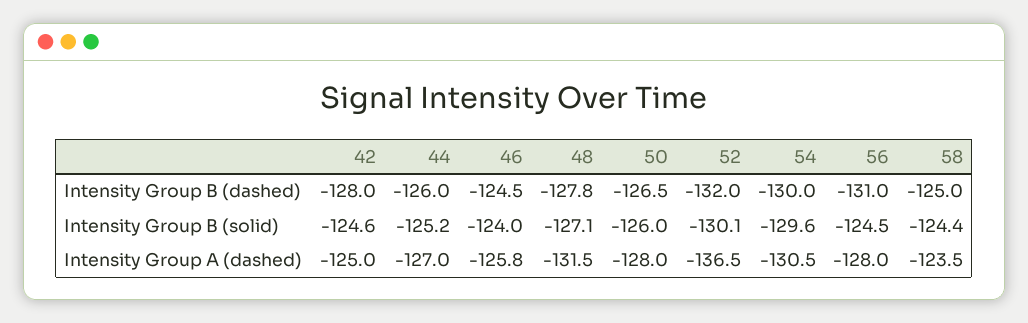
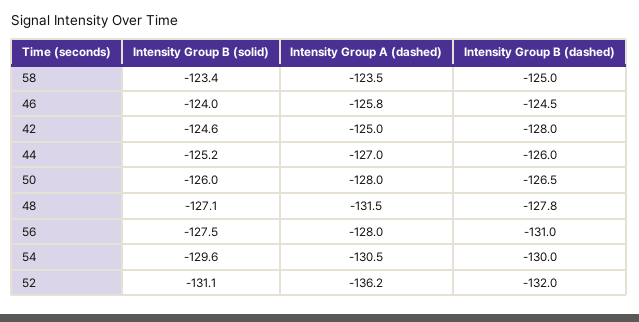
  {
    "42": {
      "Intensity Group B (dashed)": -128,
      "Intensity Group B (solid)": -124.6,
      "Intensity Group A (dashed)": -125
    },
    "44": {
      "Intensity Group B (dashed)": -126,
      "Intensity Group B (solid)": -125.2,
      "Intensity Group A (dashed)": -127
    },
    "46": {
      "Intensity Group B (dashed)": -124.5,
      "Intensity Group B (solid)": -124,
      "Intensity Group A (dashed)": -125.8
    },
    "48": {
      "Intensity Group B (dashed)": -127.8,
      "Intensity Group B (solid)": -127.1,
      "Intensity Group A (dashed)": -131.5
    },
    "50": {
      "Intensity Group B (dashed)": -126.5,
      "Intensity Group B (solid)": -126,
      "Intensity Group A (dashed)": -128
    },
    "52": {
      "Intensity Group B (dashed)": -132,
-     "Intensity Group B (solid)": -130.1,
+     "Intensity Group B (solid)": -131.1,
-     "Intensity Group A (dashed)": -136.5
+     "Intensity Group A (dashed)": -136.2
    },
    "54": {
      "Intensity Group B (dashed)": -130,
      "Intensity Group B (solid)": -129.6,
      "Intensity Group A (dashed)": -130.5
    },
    "56": {
      "Intensity Group B (dashed)": -131,
-     "Intensity Group B (solid)": -124.5,
+     "Intensity Group B (solid)": -127.5,
      "Intensity Group A (dashed)": -128
    },
    "58": {
      "Intensity Group B (dashed)": -125,
-     "Intensity Group B (solid)": -124.4,
+     "Intensity Group B (solid)": -123.4,
      "Intensity Group A (dashed)": -123.5
    }
  }

